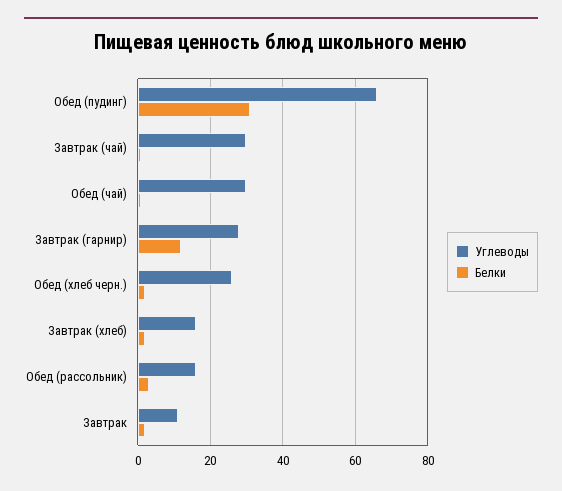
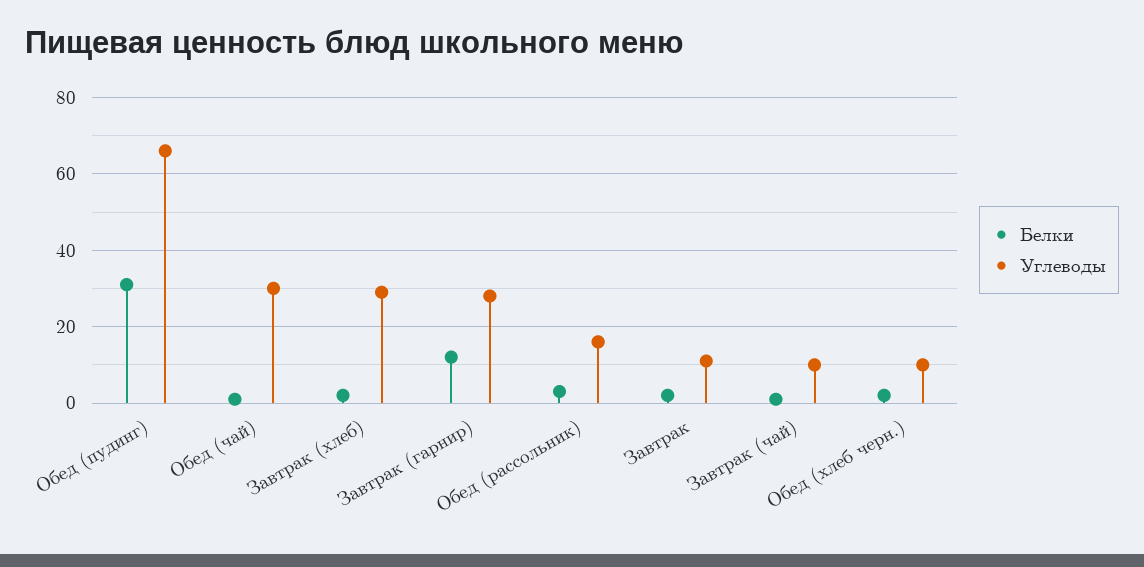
  {
    "Углеводы": {
      "Обед (пудинг)": 65,
-     "Завтрак (чай)": 30,
+     "Завтрак (чай)": 10,
      "Обед (чай)": 30,
      "Завтрак (гарнир)": 30,
-     "Обед (хлеб черн.)": 25,
+     "Обед (хлеб черн.)": 10,
-     "Завтрак (хлеб)": 15,
+     "Завтрак (хлеб)": 30,
      "Обед (рассольник)": 15,
      "Завтрак": 10
    },
    "Белки": {
      "Обед (пудинг)": 30,
      "Завтрак (чай)": 0,
      "Обед (чай)": 0,
      "Завтрак (гарнир)": 10,
      "Обед (хлеб черн.)": 0,
      "Завтрак (хлеб)": 0,
      "Обед (рассольник)": 5,
      "Завтрак": 0
    }
  }

